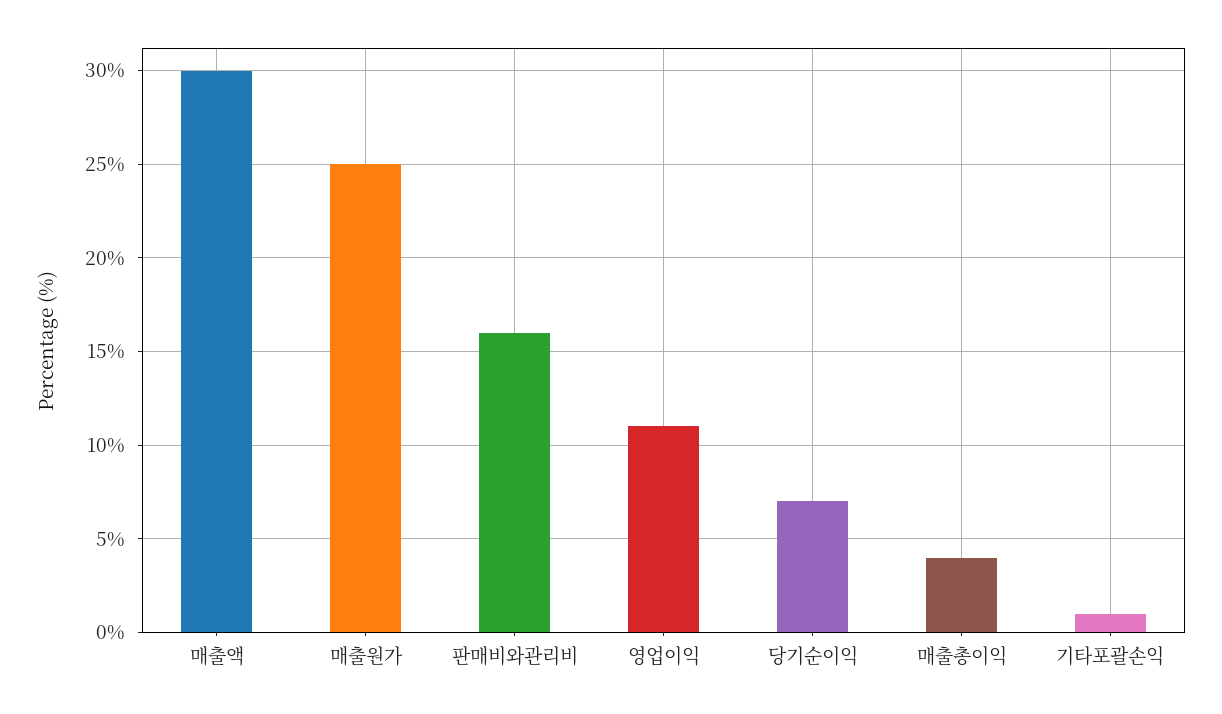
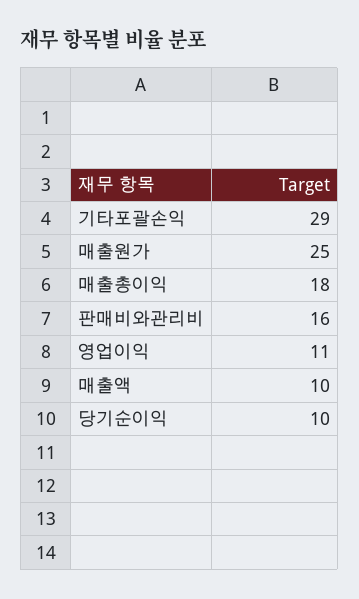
  {
-   "매출액": 30,
+   "매출액": 10,
    "매출원가": 25,
    "판매비와관리비": 16,
    "영업이익": 11,
-   "당기순이익": 7,
+   "당기순이익": 10,
-   "매출총이익": 4,
+   "매출총이익": 18,
-   "기타포괄손익": 1
+   "기타포괄손익": 29
  }

